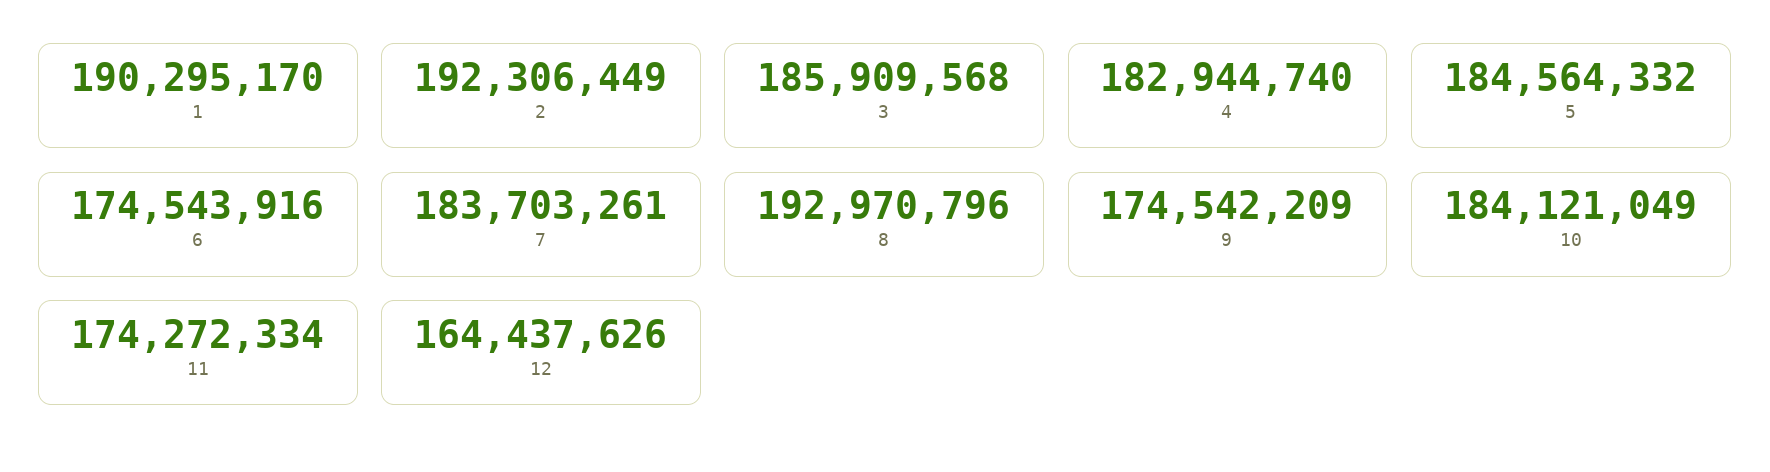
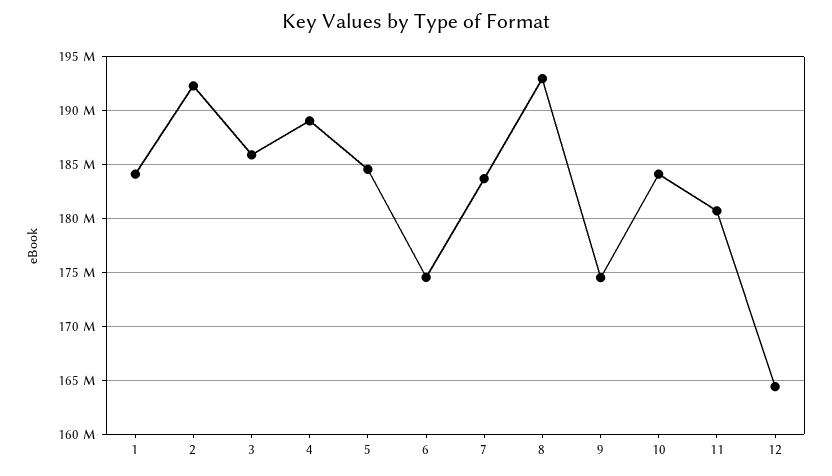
  {
-   "1": 190295170,
+   "1": 184000000,
    "2": 192306449,
    "3": 185909568,
-   "4": 182944740,
+   "4": 189000000,
    "5": 184564332,
    "6": 174543916,
    "7": 183703261,
    "8": 192970796,
    "9": 174542209,
    "10": 184121049,
-   "11": 174272334,
+   "11": 181000000,
    "12": 164437626
  }

